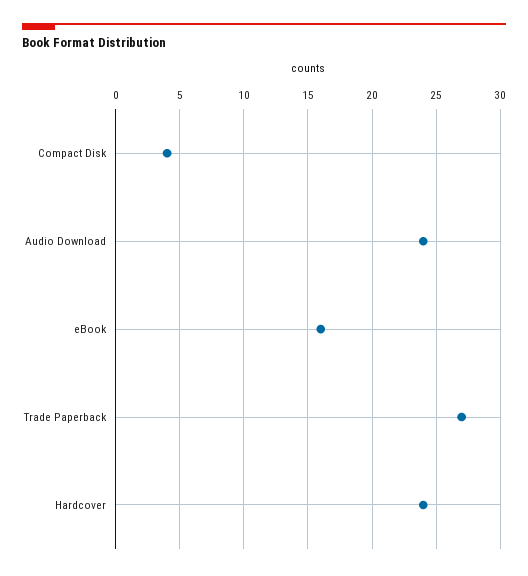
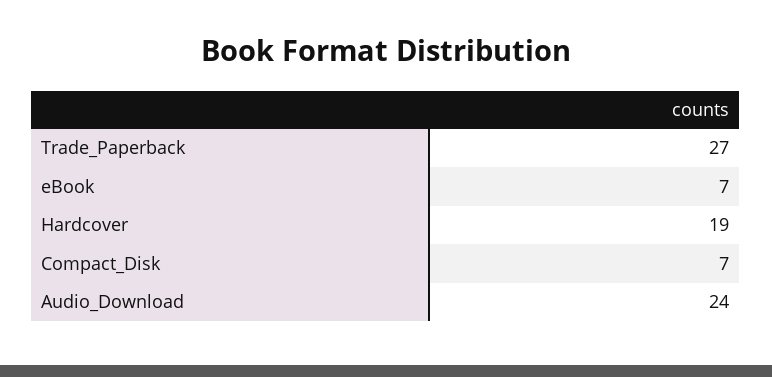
  {
-   "Compact Disk": 4,
+   "Compact Disk": 7,
    "Audio Download": 24,
-   "eBook": 16,
+   "eBook": 7,
    "Trade Paperback": 27,
-   "Hardcover": 24
+   "Hardcover": 19
  }

